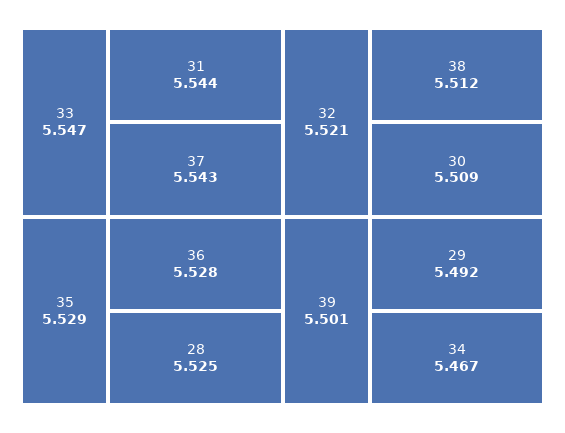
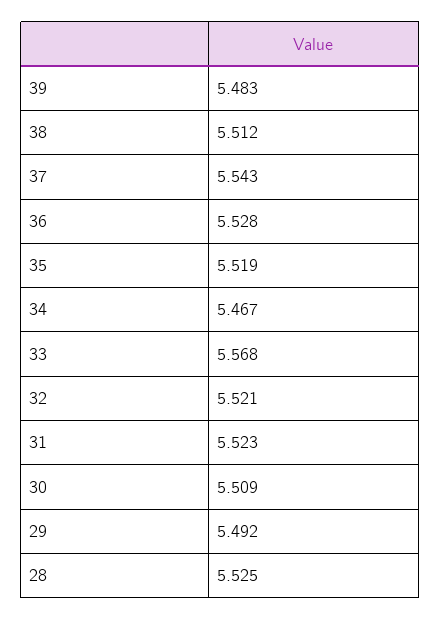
  {
-   "33": 5.547,
+   "33": 5.568,
-   "31": 5.544,
+   "31": 5.523,
    "37": 5.543,
-   "35": 5.529,
+   "35": 5.519,
    "36": 5.528,
    "28": 5.525,
    "32": 5.521,
    "38": 5.512,
    "30": 5.509,
-   "39": 5.501,
+   "39": 5.483,
    "29": 5.492,
    "34": 5.467
  }

